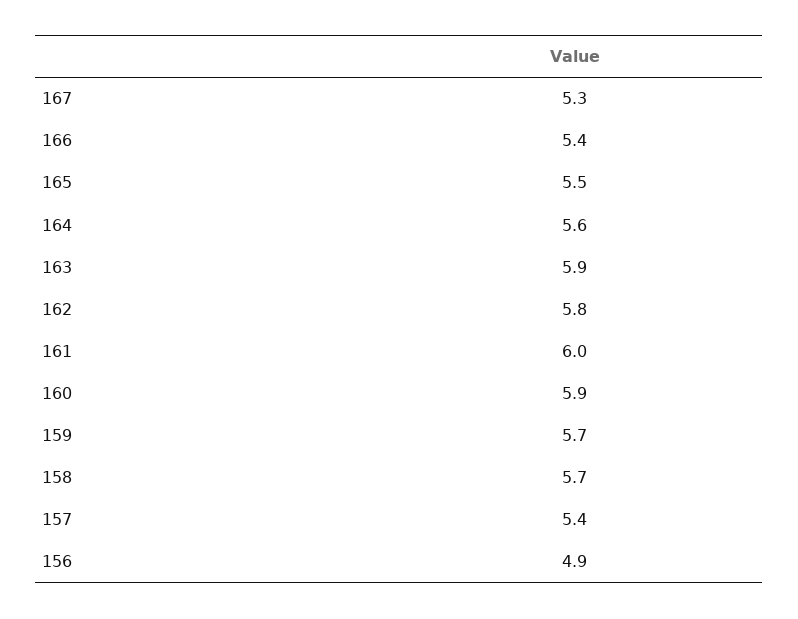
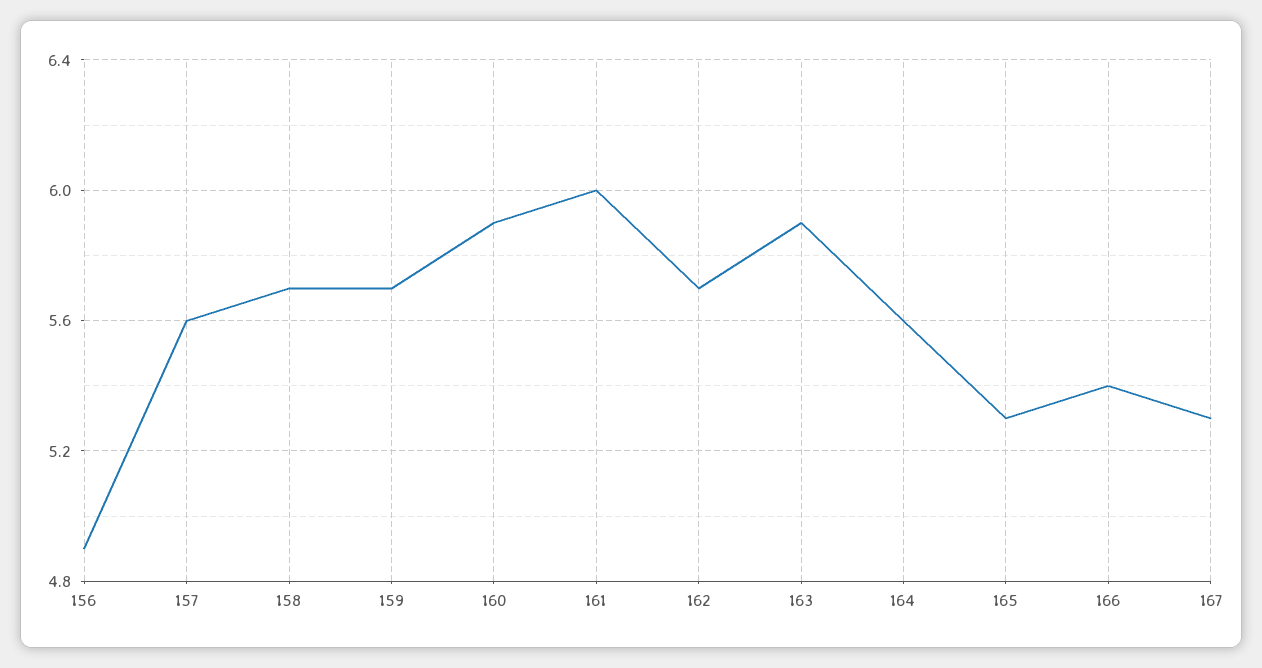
  {
    "167": 5.3,
    "166": 5.4,
-   "165": 5.5,
+   "165": 5.3,
    "164": 5.6,
    "163": 5.9,
-   "162": 5.8,
+   "162": 5.7,
    "161": 6,
    "160": 5.9,
    "159": 5.7,
    "158": 5.7,
-   "157": 5.4,
+   "157": 5.6,
    "156": 4.9
  }

